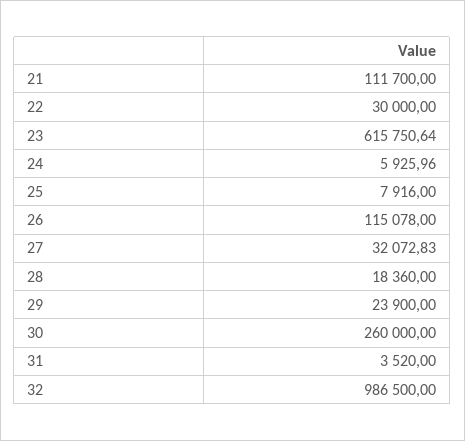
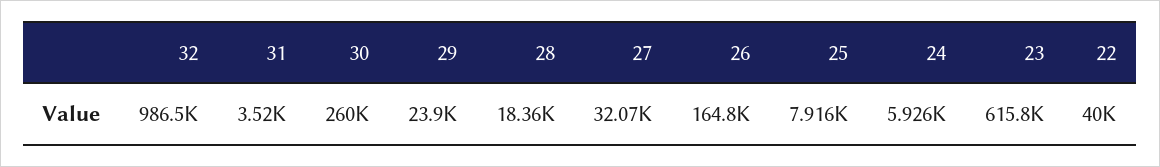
  {
-   "21": 111700,
-   "22": 30000,
+   "22": 40000,
    "23": 615750.64,
    "24": 5925.96,
    "25": 7916,
-   "26": 115078,
+   "26": 164800,
    "27": 32072.83,
    "28": 18360,
    "29": 23900,
    "30": 260000,
    "31": 3520,
    "32": 986500
  }

